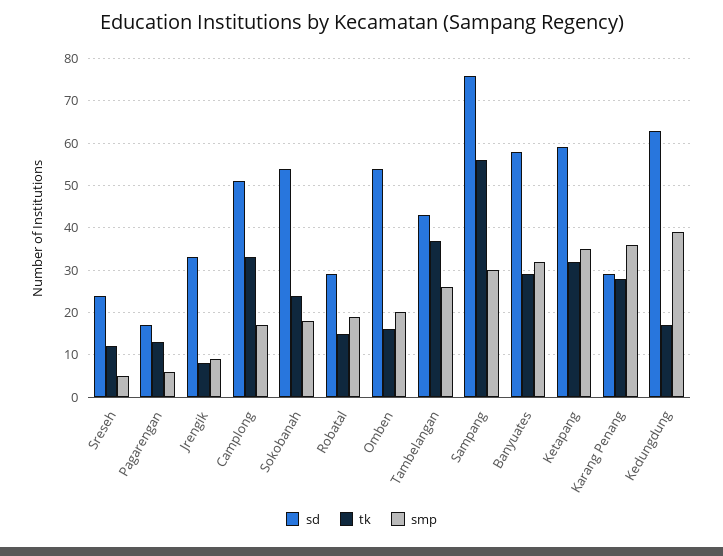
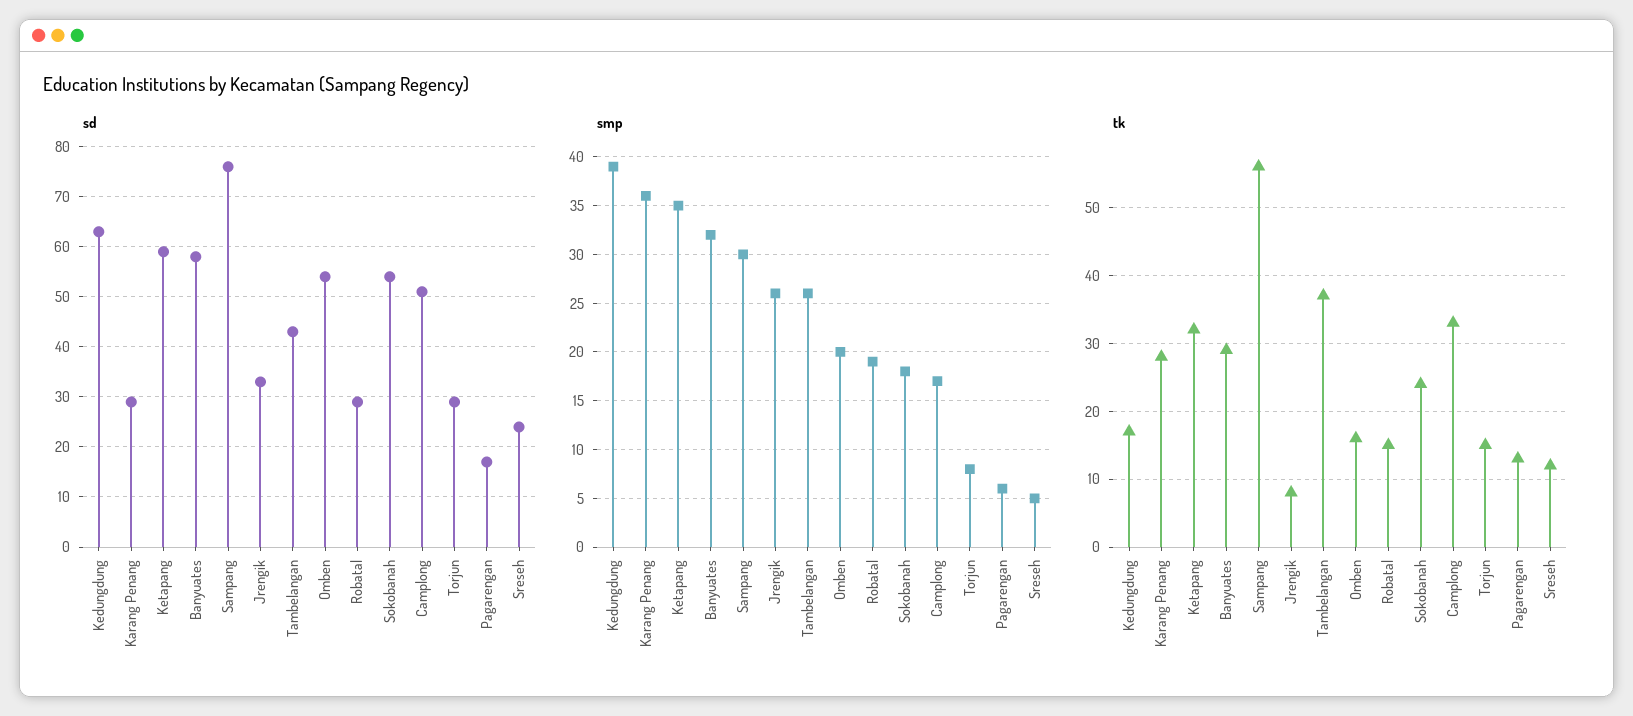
  {
    "sd": {
      "Sreseh": 25,
      "Pagarengan": 15,
      "Jrengik": 35,
      "Camplong": 50,
      "Sokobanah": 55,
      "Robatal": 30,
      "Omben": 55,
      "Tambelangan": 45,
      "Sampang": 75,
      "Banyuates": 60,
      "Ketapang": 60,
      "Karang Penang": 30,
-     "Kedungdung": 65
+     "Kedungdung": 65,
+     "Torjun": 30
    },
    "tk": {
      "Sreseh": 12,
      "Pagarengan": 13,
      "Jrengik": 8,
      "Camplong": 33,
      "Sokobanah": 24,
      "Robatal": 15,
      "Omben": 16,
      "Tambelangan": 37,
      "Sampang": 56,
      "Banyuates": 29,
      "Ketapang": 32,
      "Karang Penang": 28,
-     "Kedungdung": 17
+     "Kedungdung": 17,
+     "Torjun": 15
    },
    "smp": {
      "Sreseh": 5,
      "Pagarengan": 6,
-     "Jrengik": 10,
+     "Jrengik": 26,
      "Camplong": 17,
      "Sokobanah": 18,
      "Robatal": 19,
      "Omben": 20,
      "Tambelangan": 26,
      "Sampang": 30,
      "Banyuates": 32,
      "Ketapang": 35,
      "Karang Penang": 36,
-     "Kedungdung": 39
+     "Kedungdung": 39,
+     "Torjun": 8
    }
  }

